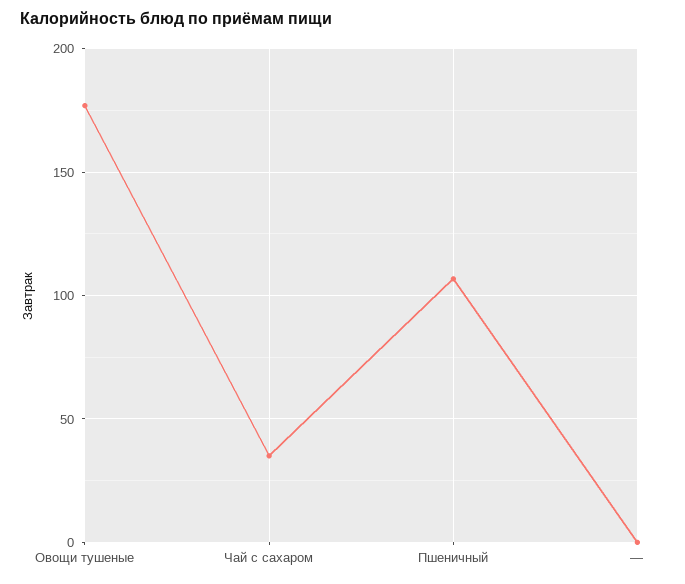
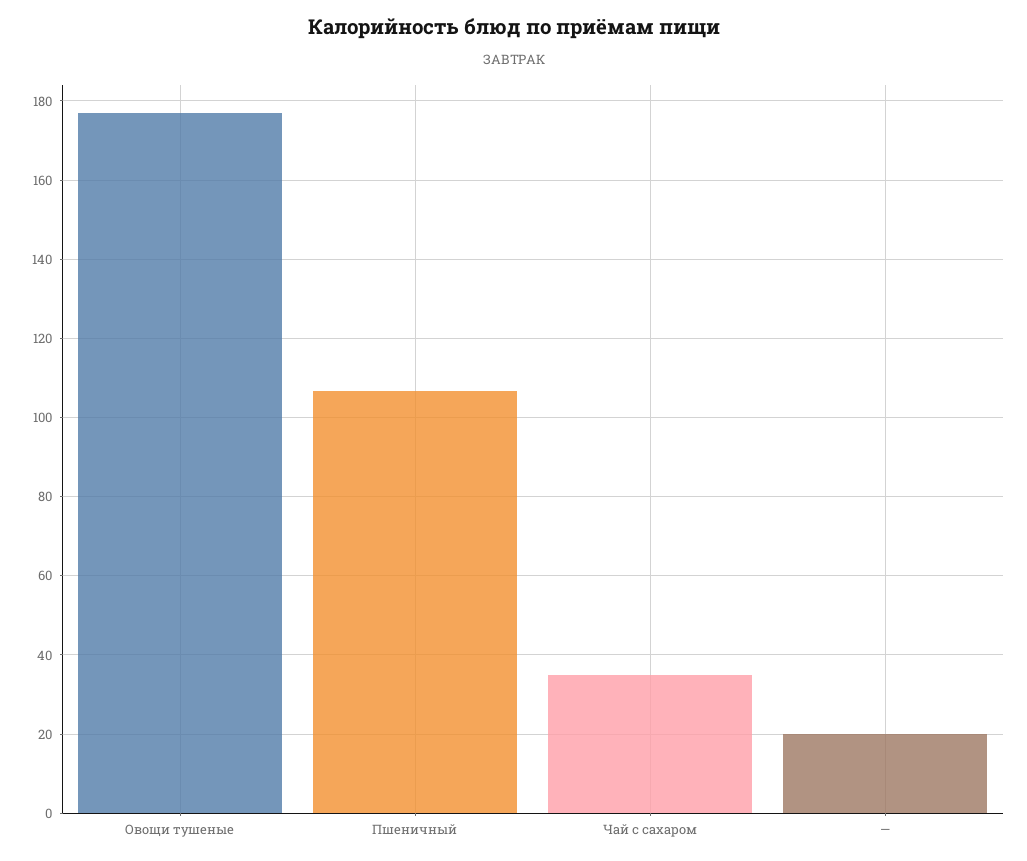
  {
    "Овощи тушеные": 178,
    "Чай с сахаром": 36,
    "Пшеничный": 106,
-   "—": 0
+   "—": 20
  }

